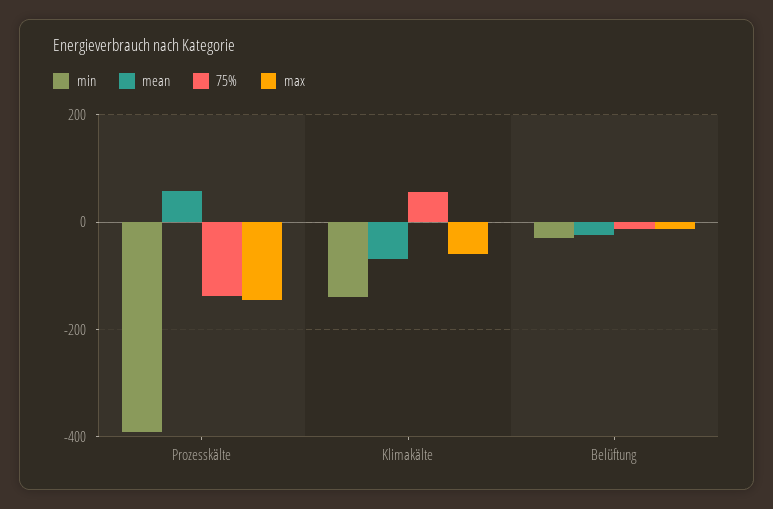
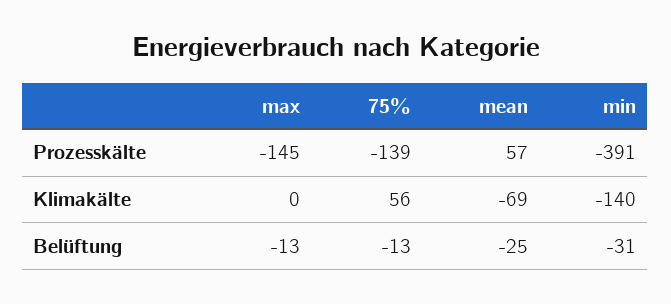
  {
    "min": {
      "Prozesskälte": -391,
      "Klimakälte": -140,
      "Belüftung": -31
    },
    "mean": {
      "Prozesskälte": 57,
      "Klimakälte": -69,
      "Belüftung": -25
    },
    "75%": {
      "Prozesskälte": -139,
      "Klimakälte": 56,
      "Belüftung": -13
    },
    "max": {
      "Prozesskälte": -145,
-     "Klimakälte": -60,
+     "Klimakälte": 0,
      "Belüftung": -13
    }
  }

